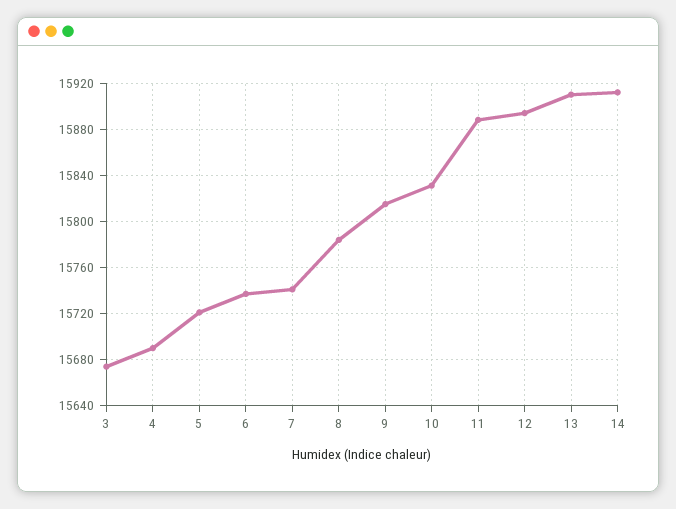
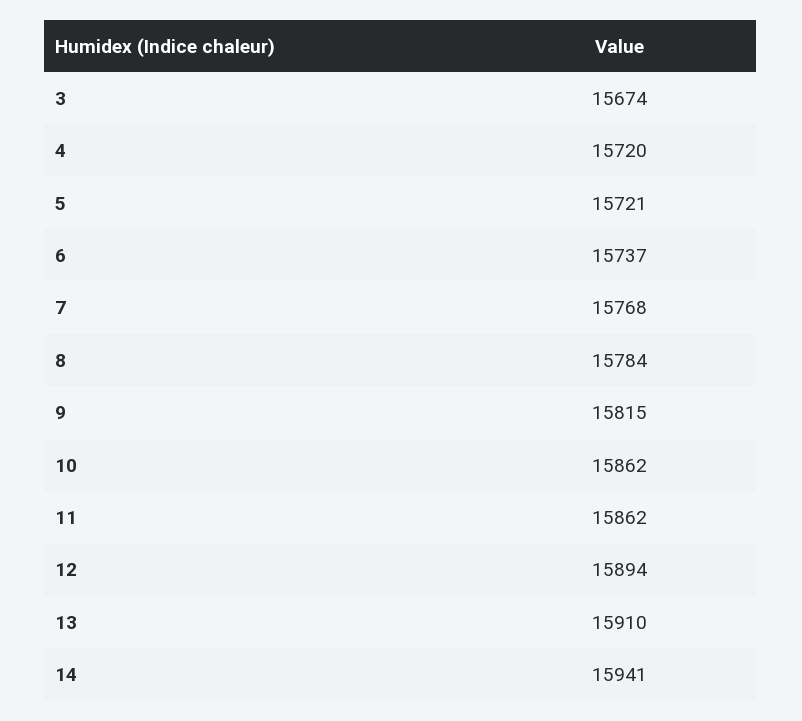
  {
    "3": 15674,
-   "4": 15690,
+   "4": 15720,
    "5": 15721,
    "6": 15737,
-   "7": 15740,
+   "7": 15768,
    "8": 15784,
    "9": 15815,
-   "10": 15830,
+   "10": 15862,
-   "11": 15890,
+   "11": 15862,
    "12": 15894,
    "13": 15910,
-   "14": 15910
+   "14": 15941
  }

